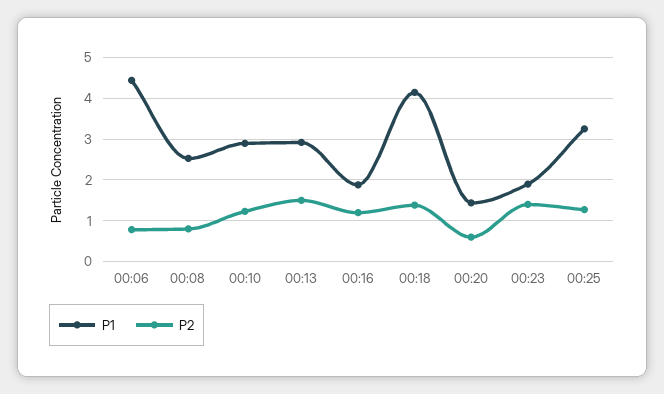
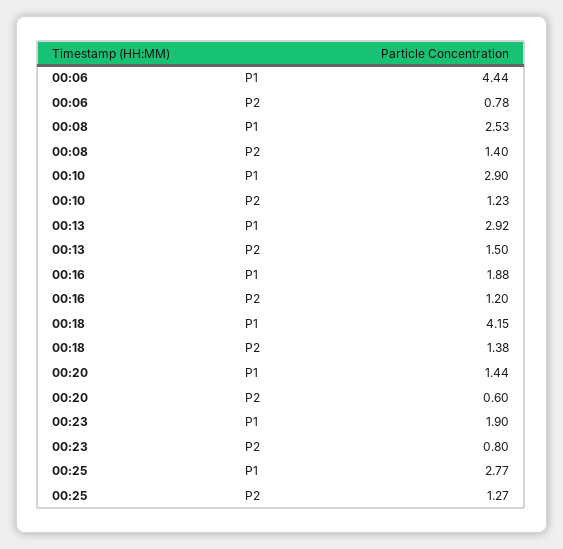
  {
    "P1": {
      "00:06": 4.44,
      "00:08": 2.53,
      "00:10": 2.9,
      "00:13": 2.92,
      "00:16": 1.88,
      "00:18": 4.15,
      "00:20": 1.44,
      "00:23": 1.9,
-     "00:25": 3.2
+     "00:25": 2.77
    },
    "P2": {
      "00:06": 0.78,
-     "00:08": 0.8,
+     "00:08": 1.4,
      "00:10": 1.23,
      "00:13": 1.5,
      "00:16": 1.2,
      "00:18": 1.38,
      "00:20": 0.6,
-     "00:23": 1.4,
+     "00:23": 0.8,
      "00:25": 1.27
    }
  }

